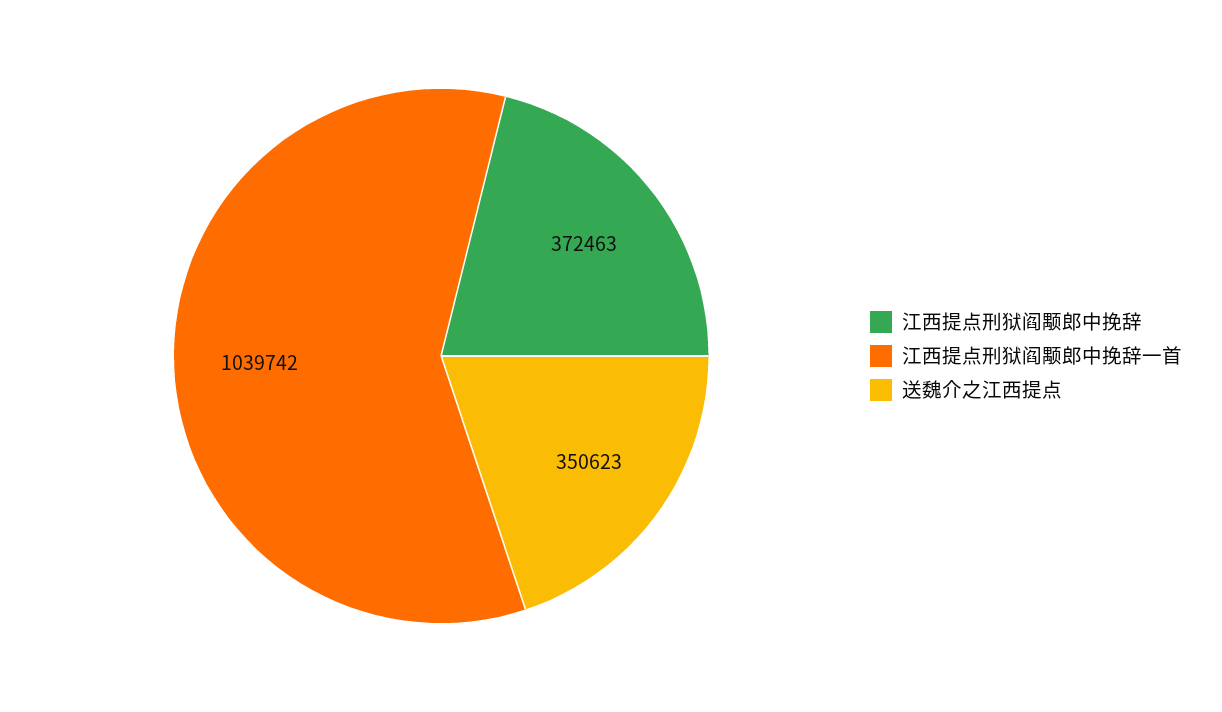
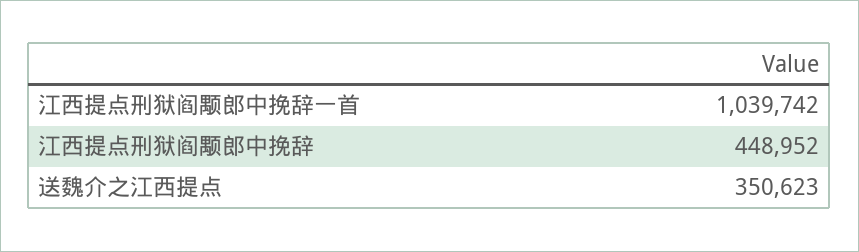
  {
-   "江西提点刑狱阎颙郎中挽辞": 372463,
+   "江西提点刑狱阎颙郎中挽辞": 448952,
    "江西提点刑狱阎颙郎中挽辞一首": 1039742,
    "送魏介之江西提点": 350623
  }

